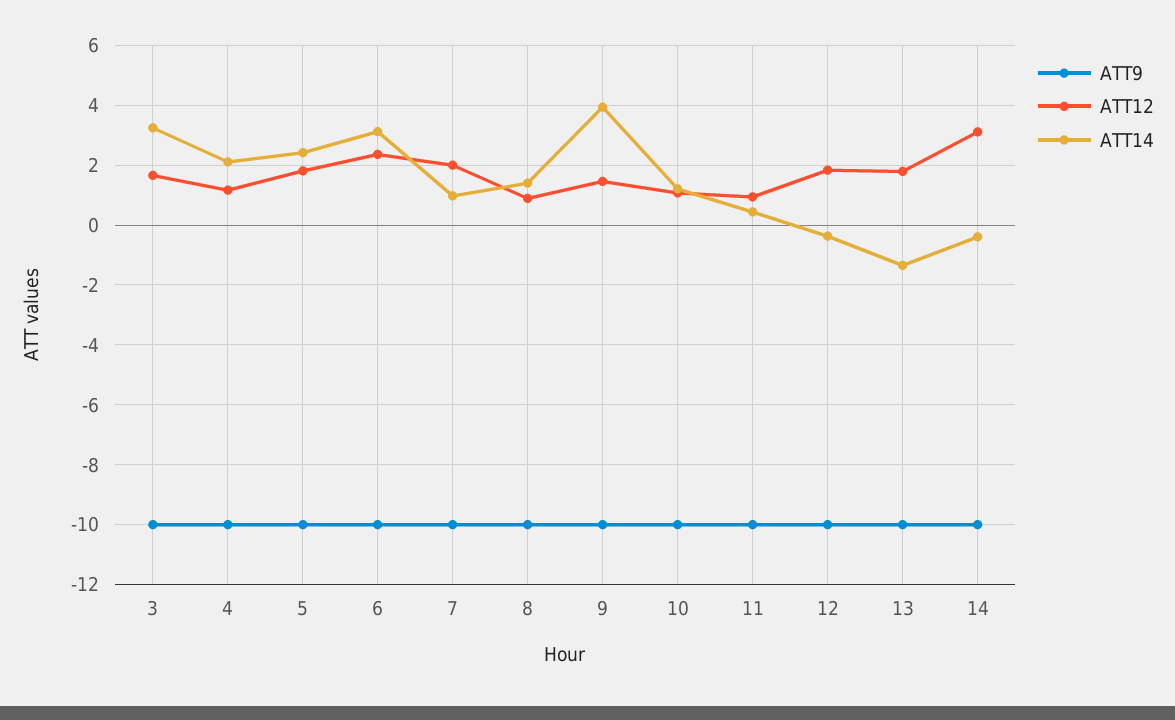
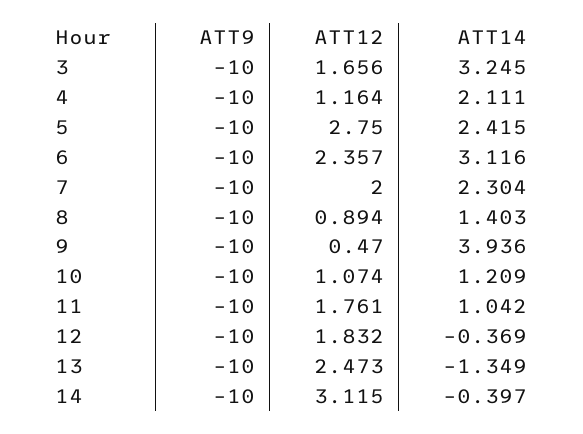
  {
    "ATT9": {
      "3": -10,
      "4": -10,
      "5": -10,
      "6": -10,
      "7": -10,
      "8": -10,
      "9": -10,
      "10": -10,
      "11": -10,
      "12": -10,
      "13": -10,
      "14": -10
    },
    "ATT12": {
      "3": 1.656,
      "4": 1.164,
-     "5": 1.75,
+     "5": 2.75,
      "6": 2.357,
      "7": 2,
      "8": 0.894,
-     "9": 1.5,
+     "9": 0.47,
      "10": 1.074,
-     "11": 1,
+     "11": 1.761,
      "12": 1.832,
-     "13": 1.75,
+     "13": 2.473,
      "14": 3.115
    },
    "ATT14": {
      "3": 3.245,
      "4": 2.111,
      "5": 2.415,
      "6": 3.116,
-     "7": 1,
+     "7": 2.304,
      "8": 1.403,
      "9": 3.936,
      "10": 1.209,
-     "11": 0.5,
+     "11": 1.042,
      "12": -0.369,
      "13": -1.349,
      "14": -0.397
    }
  }

